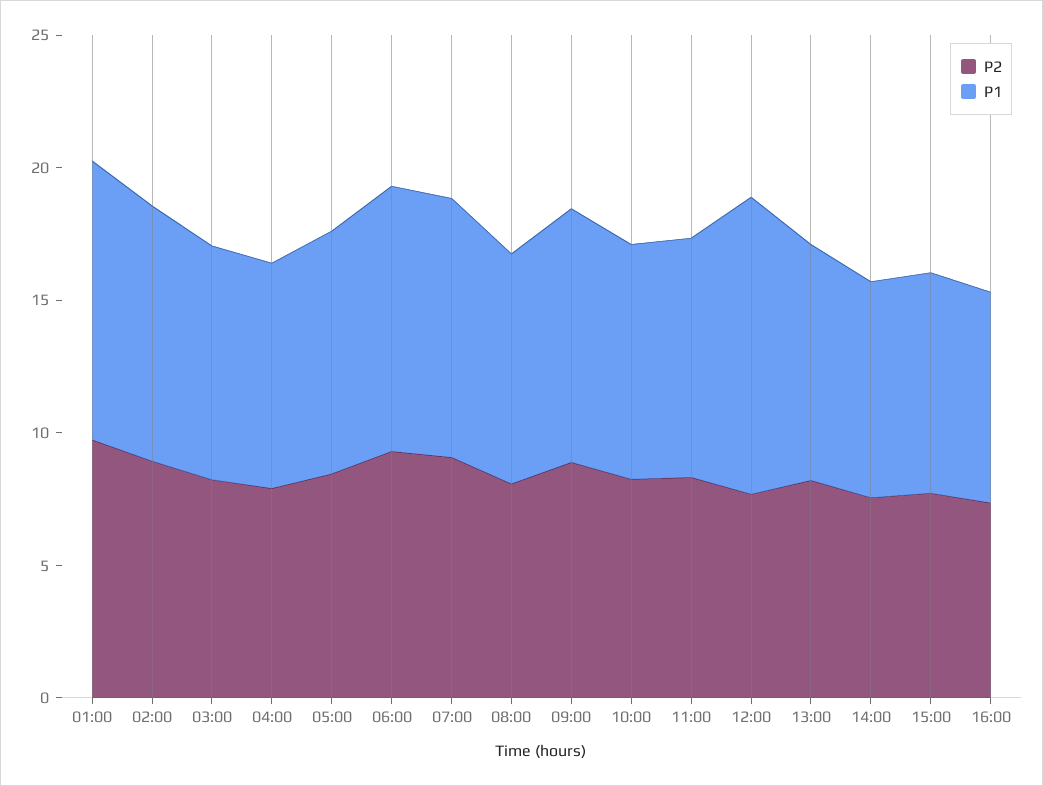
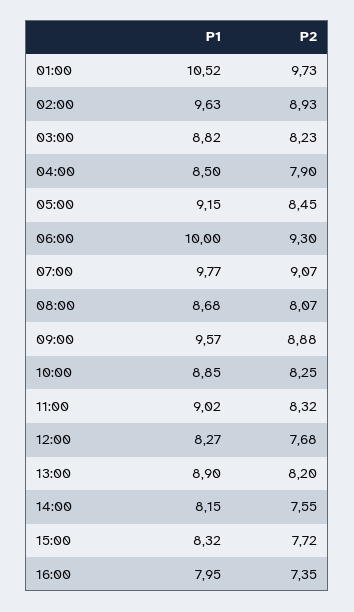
  {
    "P2": {
      "01:00": 9.73,
      "02:00": 8.93,
      "03:00": 8.23,
      "04:00": 7.9,
      "05:00": 8.45,
      "06:00": 9.3,
      "07:00": 9.07,
      "08:00": 8.07,
      "09:00": 8.88,
      "10:00": 8.25,
      "11:00": 8.32,
      "12:00": 7.68,
      "13:00": 8.2,
      "14:00": 7.55,
      "15:00": 7.72,
      "16:00": 7.35
    },
    "P1": {
      "01:00": 10.52,
      "02:00": 9.63,
      "03:00": 8.82,
      "04:00": 8.5,
      "05:00": 9.15,
      "06:00": 10,
      "07:00": 9.77,
      "08:00": 8.68,
      "09:00": 9.57,
      "10:00": 8.85,
      "11:00": 9.02,
-     "12:00": 11,
+     "12:00": 8.27,
      "13:00": 8.9,
      "14:00": 8.15,
      "15:00": 8.32,
      "16:00": 7.95
    }
  }

